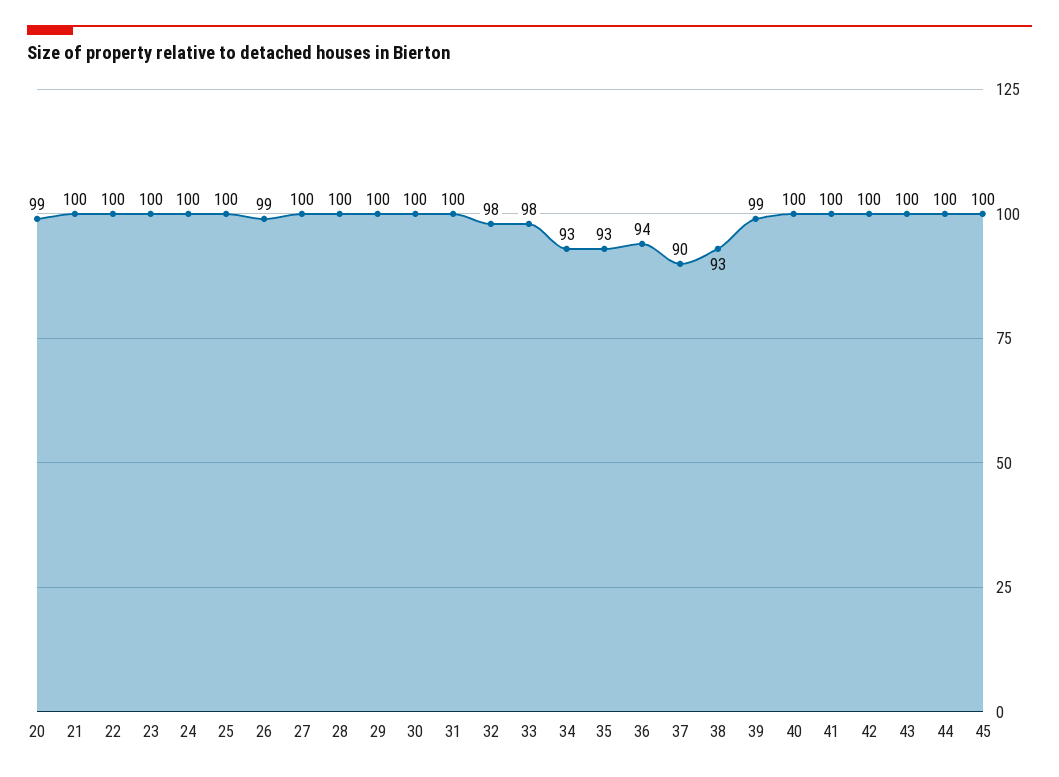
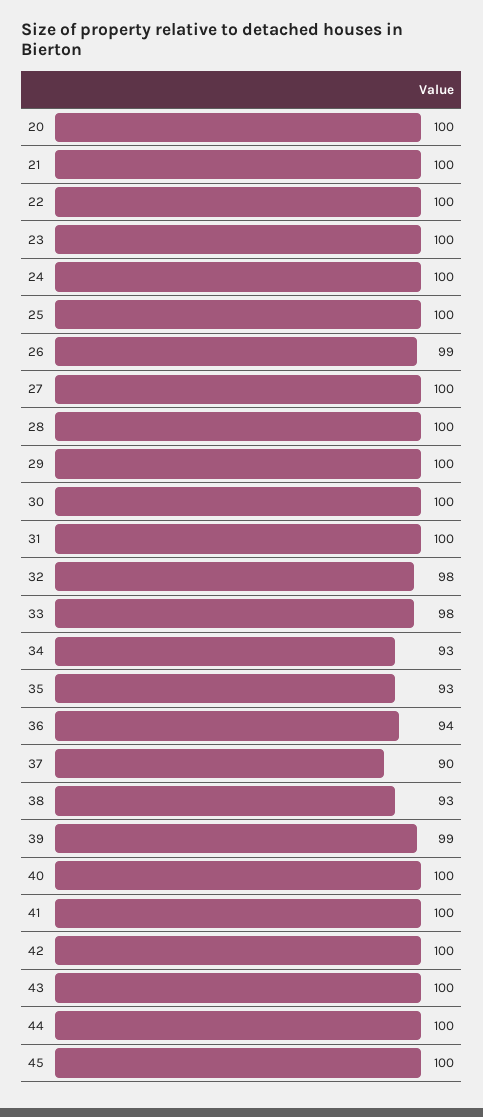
  {
-   "20": 99,
+   "20": 100,
    "21": 100,
    "22": 100,
    "23": 100,
    "24": 100,
    "25": 100,
    "26": 99,
    "27": 100,
    "28": 100,
    "29": 100,
    "30": 100,
    "31": 100,
    "32": 98,
    "33": 98,
    "34": 93,
    "35": 93,
    "36": 94,
    "37": 90,
    "38": 93,
    "39": 99,
    "40": 100,
    "41": 100,
    "42": 100,
    "43": 100,
    "44": 100,
    "45": 100
  }

